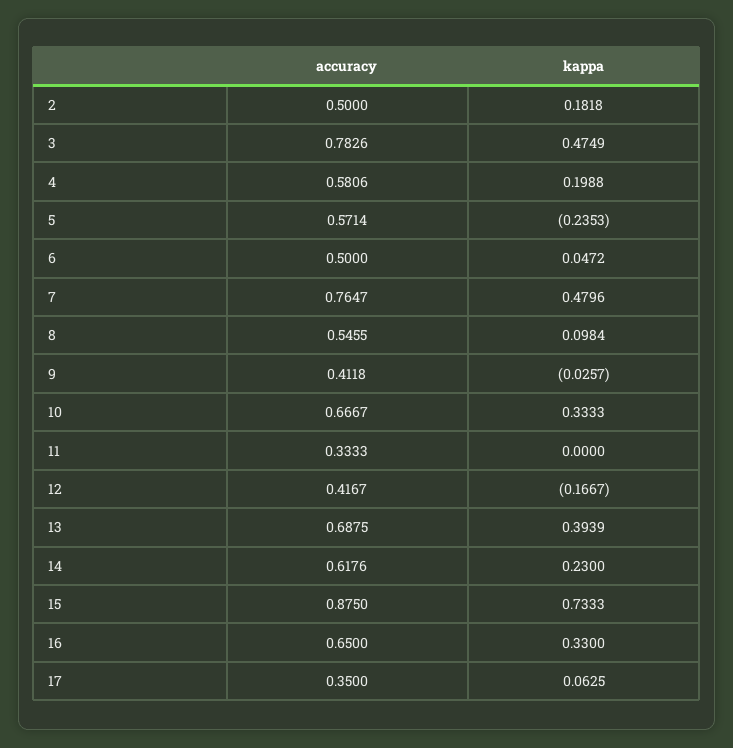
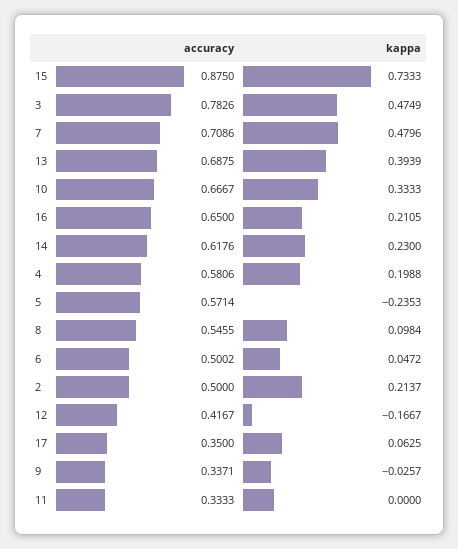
  {
    "accuracy": {
      "2": 0.5,
      "3": 0.7826,
      "4": 0.5806,
      "5": 0.5714,
-     "6": 0.5,
+     "6": 0.5002,
-     "7": 0.7647,
+     "7": 0.7086,
      "8": 0.5455,
-     "9": 0.4118,
+     "9": 0.3371,
      "10": 0.6667,
      "11": 0.3333,
      "12": 0.4167,
      "13": 0.6875,
      "14": 0.6176,
      "15": 0.875,
      "16": 0.65,
      "17": 0.35
    },
    "kappa": {
-     "2": 0.1818,
+     "2": 0.2137,
      "3": 0.4749,
      "4": 0.1988,
      "5": -0.2353,
      "6": 0.0472,
      "7": 0.4796,
      "8": 0.0984,
      "9": -0.0257,
      "10": 0.3333,
      "11": 0,
      "12": -0.1667,
      "13": 0.3939,
      "14": 0.23,
      "15": 0.7333,
-     "16": 0.33,
+     "16": 0.2105,
      "17": 0.0625
    }
  }

